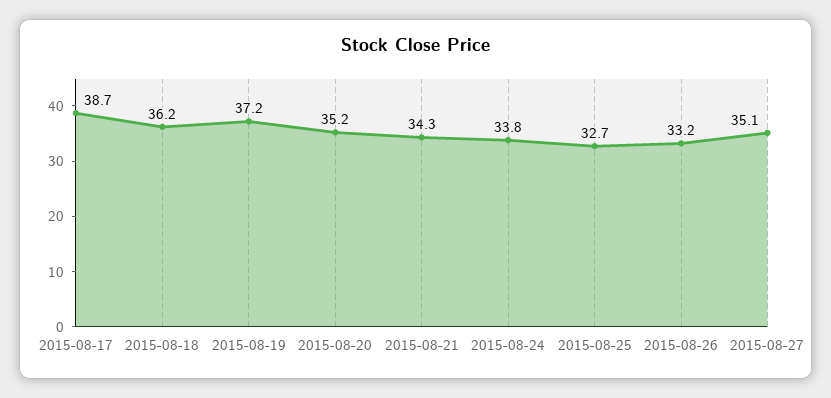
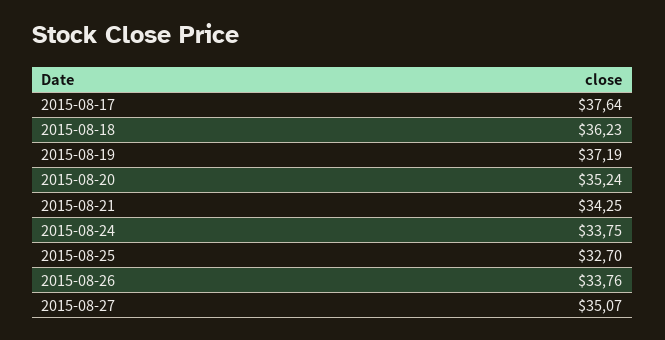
  {
-   "2015-08-17": 38.7,
+   "2015-08-17": 37.64,
    "2015-08-18": 36.23,
    "2015-08-19": 37.19,
    "2015-08-20": 35.24,
    "2015-08-21": 34.25,
    "2015-08-24": 33.75,
    "2015-08-25": 32.7,
-   "2015-08-26": 33.2,
+   "2015-08-26": 33.76,
    "2015-08-27": 35.07
  }

